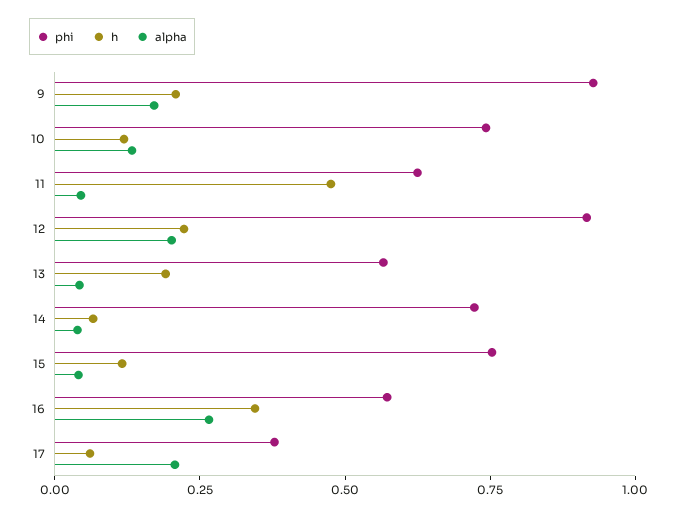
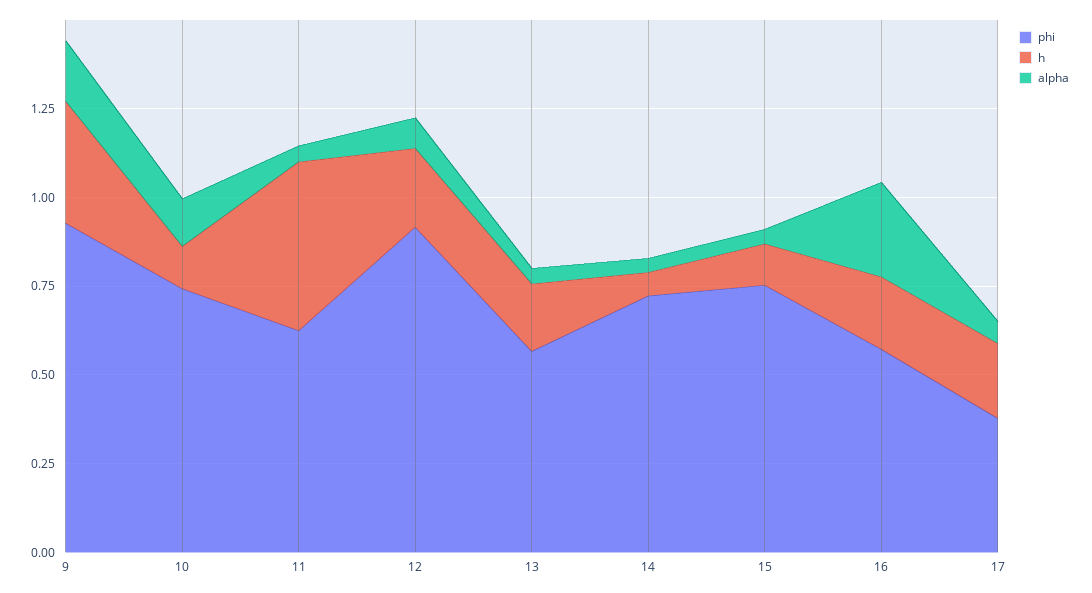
  {
    "phi": {
      "9": 0.95,
      "10": 0.75,
      "11": 0.6,
      "12": 0.9,
      "13": 0.55,
      "14": 0.7,
      "15": 0.75,
      "16": 0.55,
      "17": 0.4
    },
    "h": {
-     "9": 0.2,
+     "9": 0.35,
      "10": 0.1,
      "11": 0.5,
      "12": 0.2,
      "13": 0.2,
      "14": 0.05,
      "15": 0.1,
-     "16": 0.35,
+     "16": 0.2,
-     "17": 0.05
+     "17": 0.2
    },
    "alpha": {
      "9": 0.15,
      "10": 0.15,
      "11": 0.05,
-     "12": 0.2,
+     "12": 0.1,
      "13": 0.05,
      "14": 0.05,
      "15": 0.05,
      "16": 0.25,
-     "17": 0.2
+     "17": 0.05
    }
  }

